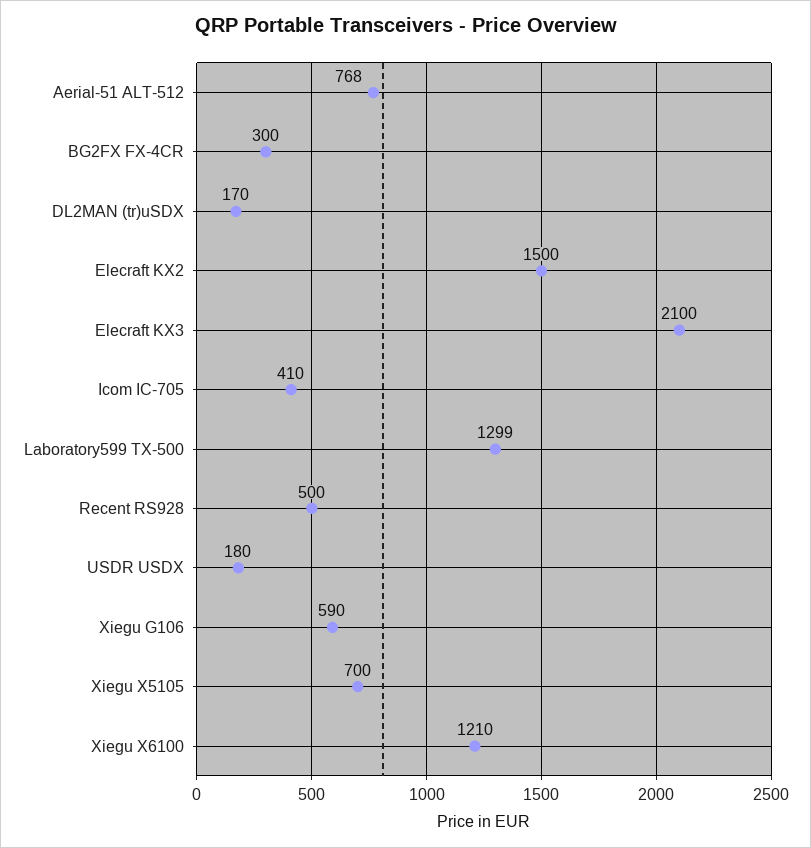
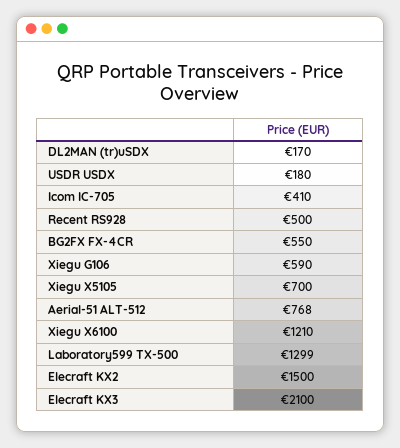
  {
    "Aerial-51 ALT-512": 768,
-   "BG2FX FX-4CR": 300,
+   "BG2FX FX-4CR": 550,
    "DL2MAN (tr)uSDX": 170,
    "Elecraft KX2": 1500,
    "Elecraft KX3": 2100,
    "Icom IC-705": 410,
    "Laboratory599 TX-500": 1299,
    "Recent RS928": 500,
    "USDR USDX": 180,
    "Xiegu G106": 590,
    "Xiegu X5105": 700,
    "Xiegu X6100": 1210
  }

